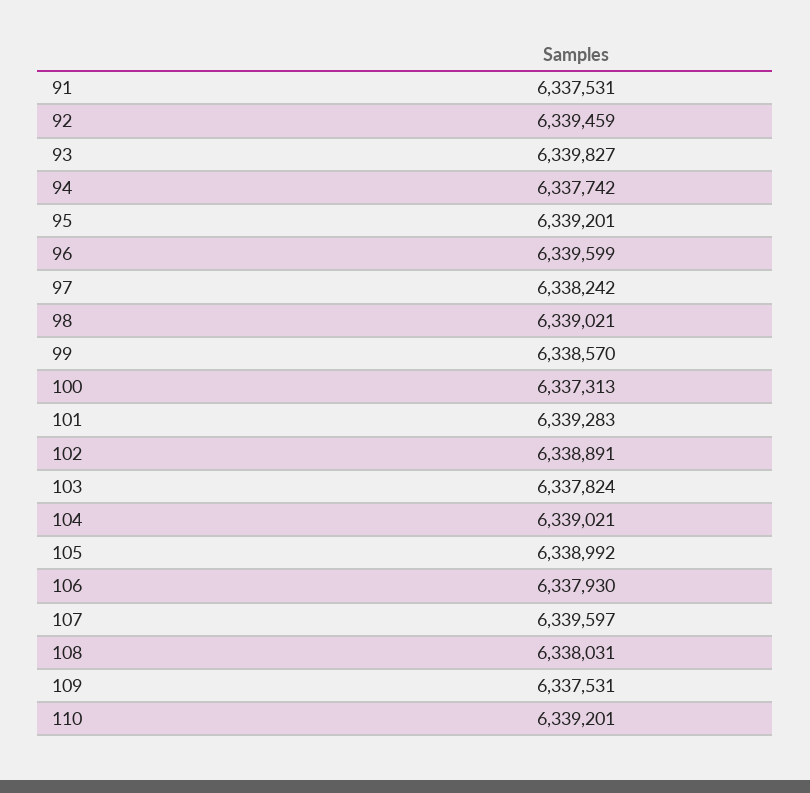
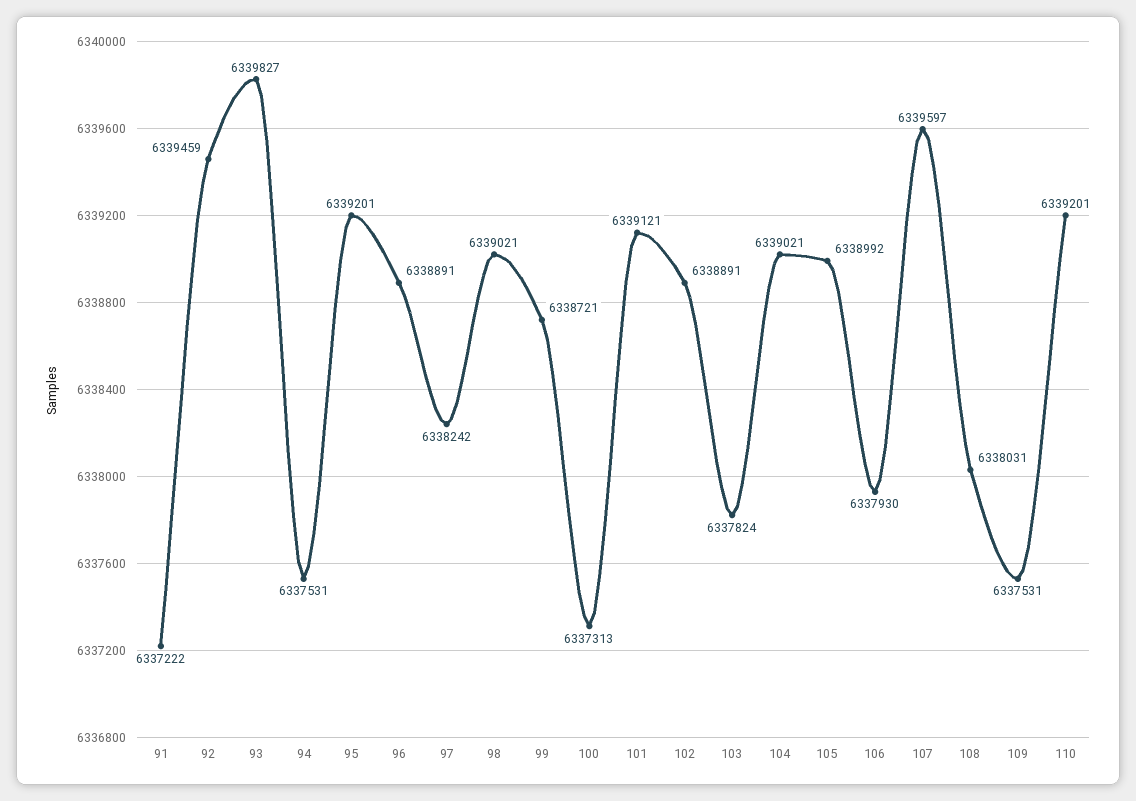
  {
-   "91": 6337531,
+   "91": 6337222,
    "92": 6339459,
    "93": 6339827,
-   "94": 6337742,
+   "94": 6337531,
    "95": 6339201,
-   "96": 6339599,
+   "96": 6338891,
    "97": 6338242,
    "98": 6339021,
-   "99": 6338570,
+   "99": 6338721,
    "100": 6337313,
-   "101": 6339283,
+   "101": 6339121,
    "102": 6338891,
    "103": 6337824,
    "104": 6339021,
    "105": 6338992,
    "106": 6337930,
    "107": 6339597,
    "108": 6338031,
    "109": 6337531,
    "110": 6339201
  }

